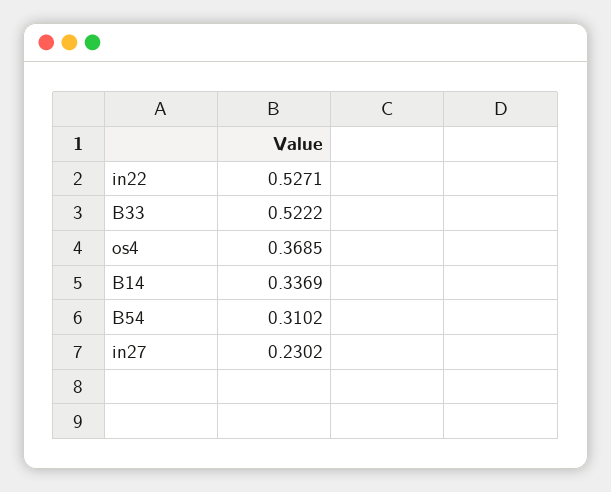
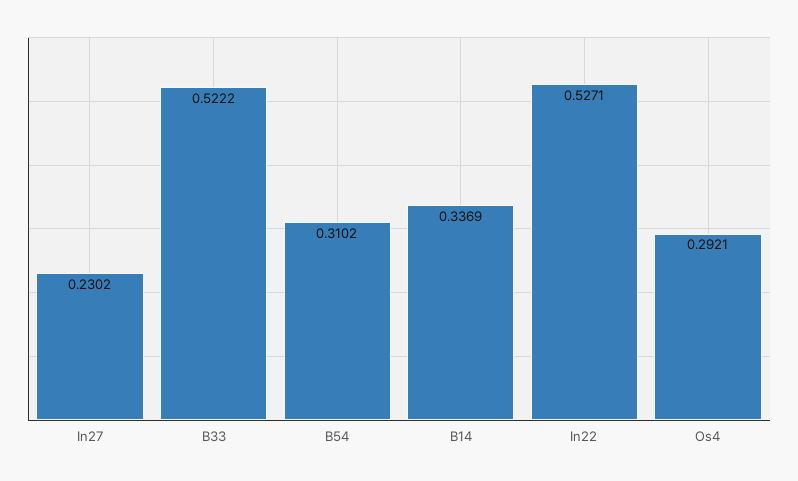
  {
    "in22": 0.5271,
    "B33": 0.5222,
-   "os4": 0.3685,
+   "os4": 0.2921,
    "B14": 0.3369,
    "B54": 0.3102,
    "in27": 0.2302
  }

